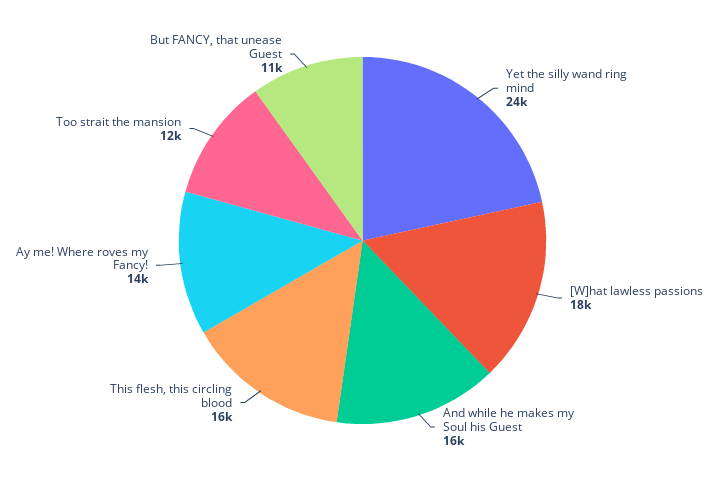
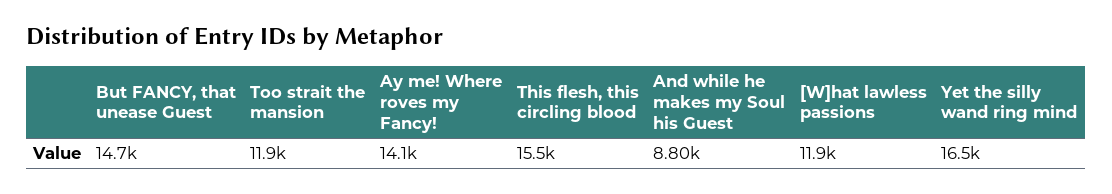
  {
-   "Yet the silly wand ring mind": 24000,
+   "Yet the silly wand ring mind": 16500,
-   "[W]hat lawless passions": 18000,
+   "[W]hat lawless passions": 11900,
-   "And while he makes my Soul his Guest": 16000,
+   "And while he makes my Soul his Guest": 8800,
    "This flesh, this circling blood": 15500,
    "Ay me! Where roves my Fancy!": 14100,
    "Too strait the mansion": 11900,
-   "But FANCY, that unease Guest": 11000
+   "But FANCY, that unease Guest": 14700
  }

